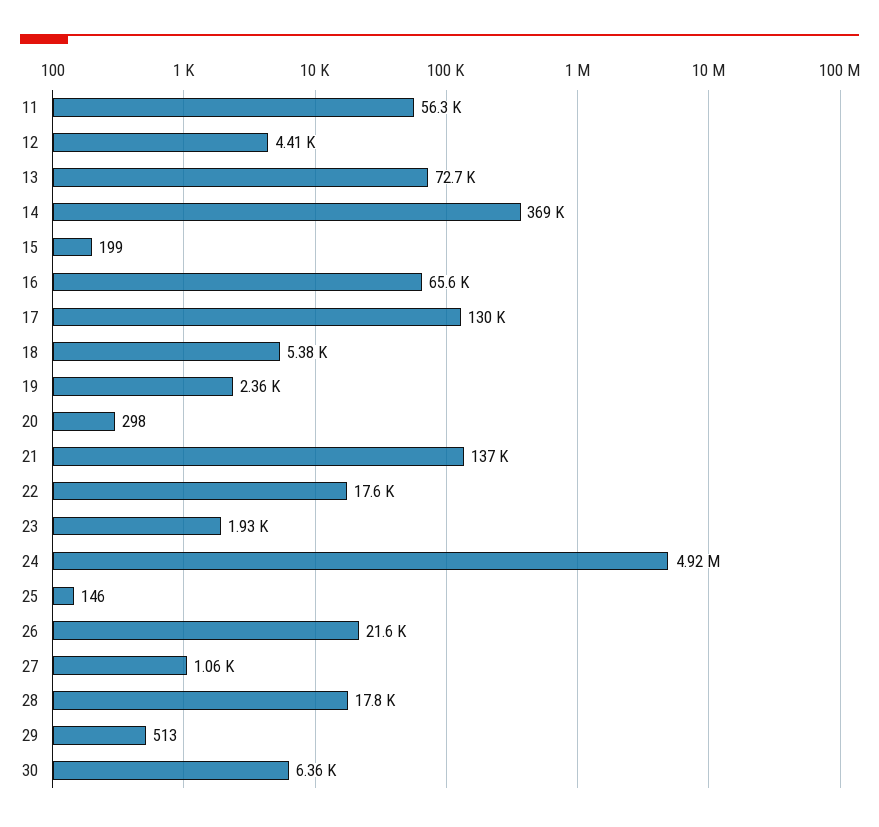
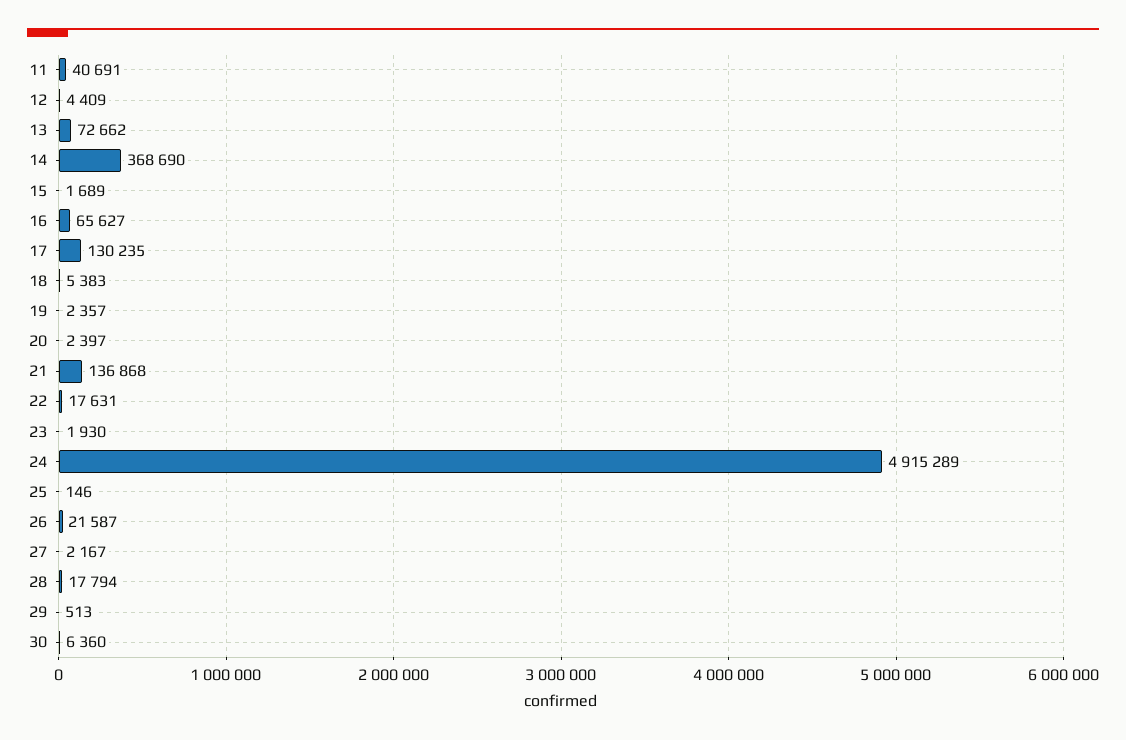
  {
-   "11": 56300,
+   "11": 40691,
    "12": 4409,
    "13": 72662,
    "14": 368690,
-   "15": 199,
+   "15": 1689,
    "16": 65627,
    "17": 130235,
    "18": 5383,
    "19": 2357,
-   "20": 298,
+   "20": 2397,
    "21": 136868,
    "22": 17631,
    "23": 1930,
    "24": 4915289,
    "25": 146,
    "26": 21587,
-   "27": 1060,
+   "27": 2167,
    "28": 17794,
    "29": 513,
    "30": 6360
  }

